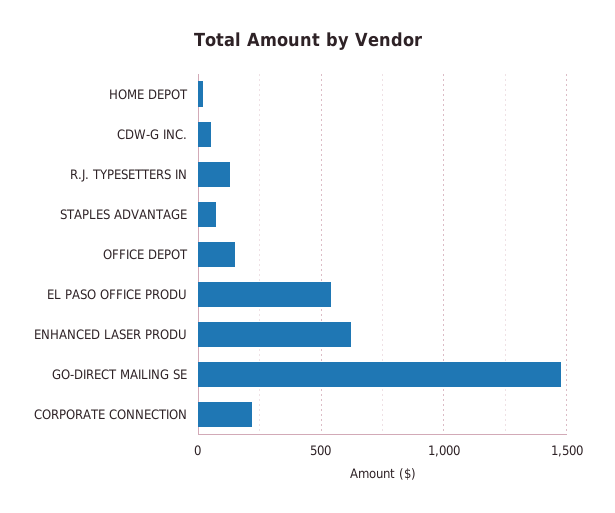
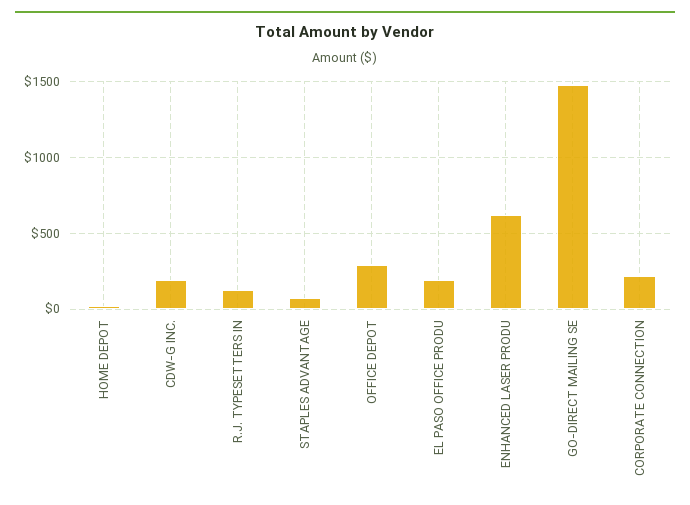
  {
    "HOME DEPOT": 0,
-   "CDW-G INC.": 50,
+   "CDW-G INC.": 200,
    "R.J. TYPESETTERS IN": 150,
    "STAPLES ADVANTAGE": 50,
-   "OFFICE DEPOT": 150,
+   "OFFICE DEPOT": 300,
-   "EL PASO OFFICE PRODU": 550,
+   "EL PASO OFFICE PRODU": 200,
    "ENHANCED LASER PRODU": 600,
    "GO-DIRECT MAILING SE": 1500,
    "CORPORATE CONNECTION": 200
  }

